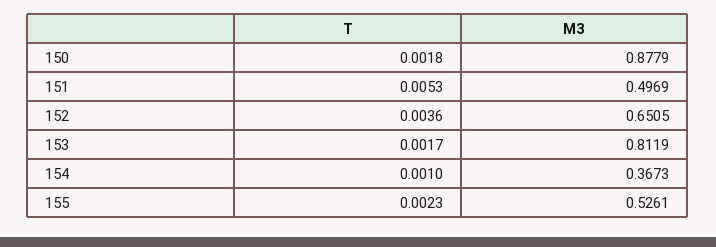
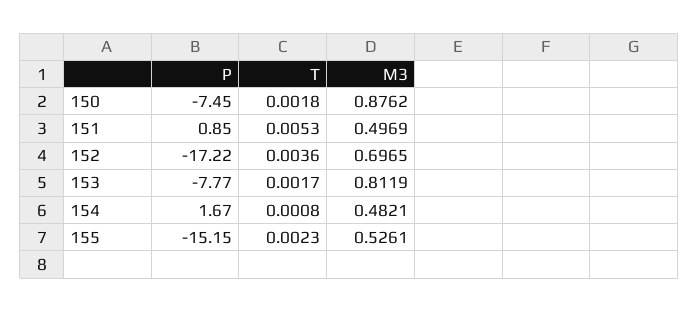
  {
    "T": {
      "150": 0.0018,
      "151": 0.0053,
      "152": 0.0036,
      "153": 0.0017,
-     "154": 0.001,
+     "154": 0.0008,
      "155": 0.0023
    },
    "M3": {
-     "150": 0.8779,
+     "150": 0.8762,
      "151": 0.4969,
-     "152": 0.6505,
+     "152": 0.6965,
      "153": 0.8119,
-     "154": 0.3673,
+     "154": 0.4821,
      "155": 0.5261
-   }
+   },
+   "P": {
+     "150": -7.45,
+     "151": 0.85,
+     "152": -17.22,
+     "153": -7.77,
+     "154": 1.67,
+     "155": -15.15
+   }
  }

